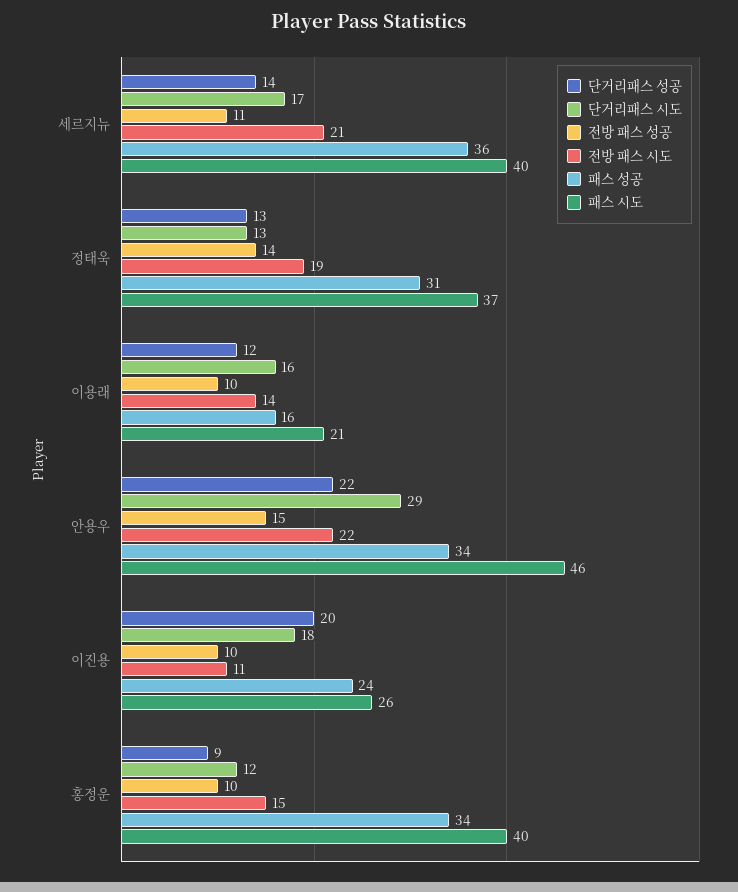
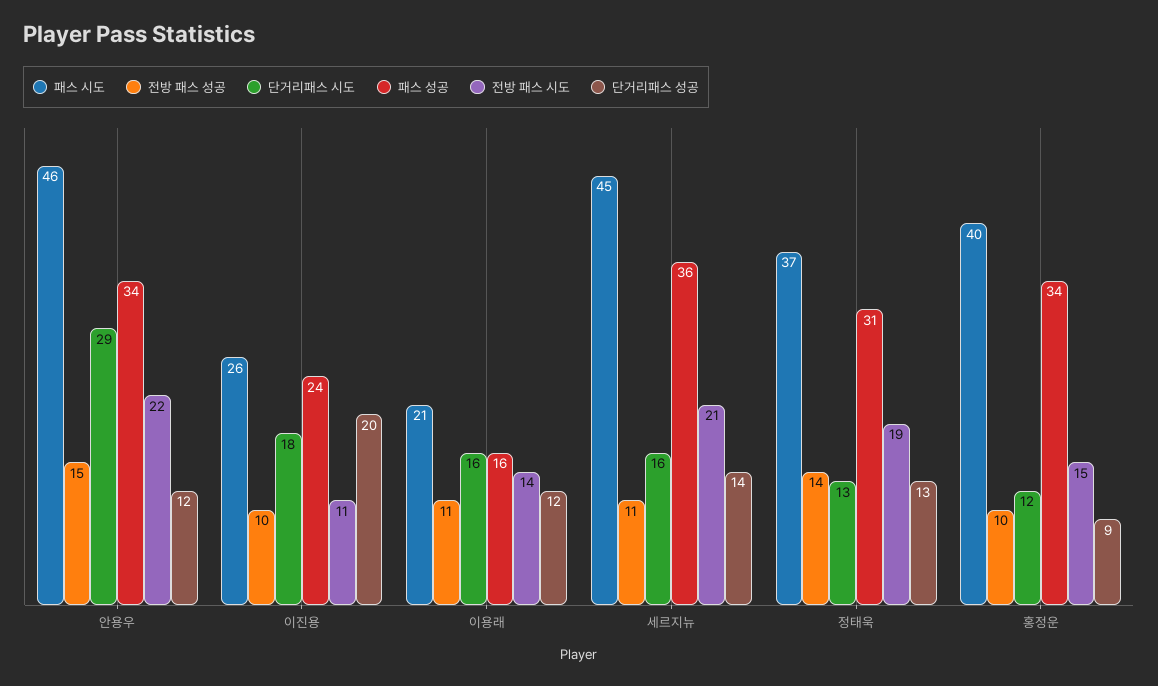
  {
    "단거리패스 성공": {
      "세르지뉴": 14,
      "정태욱": 13,
      "이용래": 12,
-     "안용우": 22,
+     "안용우": 12,
      "이진용": 20,
      "홍정운": 9
    },
    "단거리패스 시도": {
-     "세르지뉴": 17,
+     "세르지뉴": 16,
      "정태욱": 13,
      "이용래": 16,
      "안용우": 29,
      "이진용": 18,
      "홍정운": 12
    },
    "전방 패스 성공": {
      "세르지뉴": 11,
      "정태욱": 14,
-     "이용래": 10,
+     "이용래": 11,
      "안용우": 15,
      "이진용": 10,
      "홍정운": 10
    },
    "전방 패스 시도": {
      "세르지뉴": 21,
      "정태욱": 19,
      "이용래": 14,
      "안용우": 22,
      "이진용": 11,
      "홍정운": 15
    },
    "패스 성공": {
      "세르지뉴": 36,
      "정태욱": 31,
      "이용래": 16,
      "안용우": 34,
      "이진용": 24,
      "홍정운": 34
    },
    "패스 시도": {
-     "세르지뉴": 40,
+     "세르지뉴": 45,
      "정태욱": 37,
      "이용래": 21,
      "안용우": 46,
      "이진용": 26,
      "홍정운": 40
    }
  }

